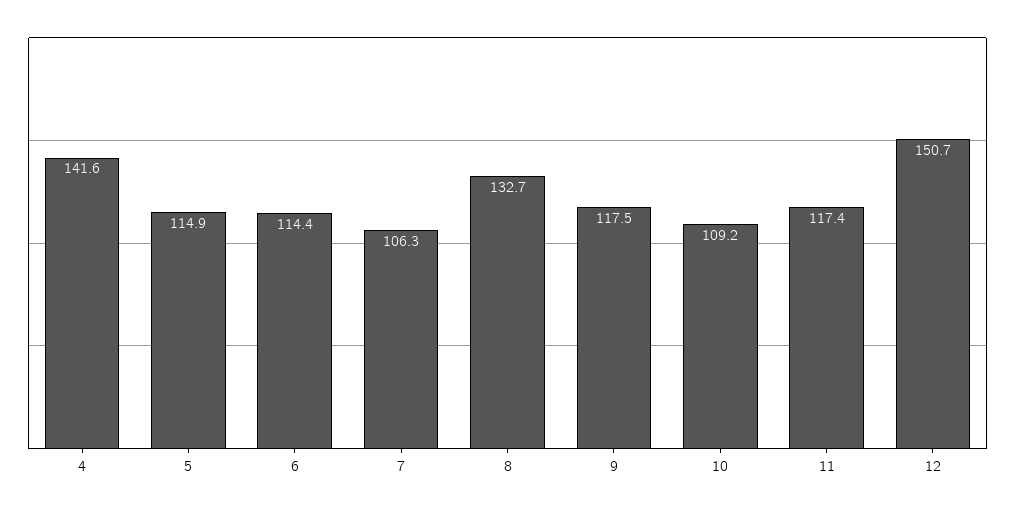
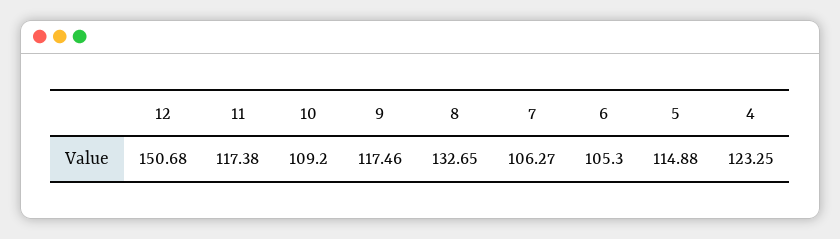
  {
-   "4": 141.6,
+   "4": 123.25,
    "5": 114.88,
-   "6": 114.4,
+   "6": 105.3,
    "7": 106.27,
    "8": 132.65,
    "9": 117.46,
    "10": 109.2,
    "11": 117.38,
    "12": 150.68
  }

